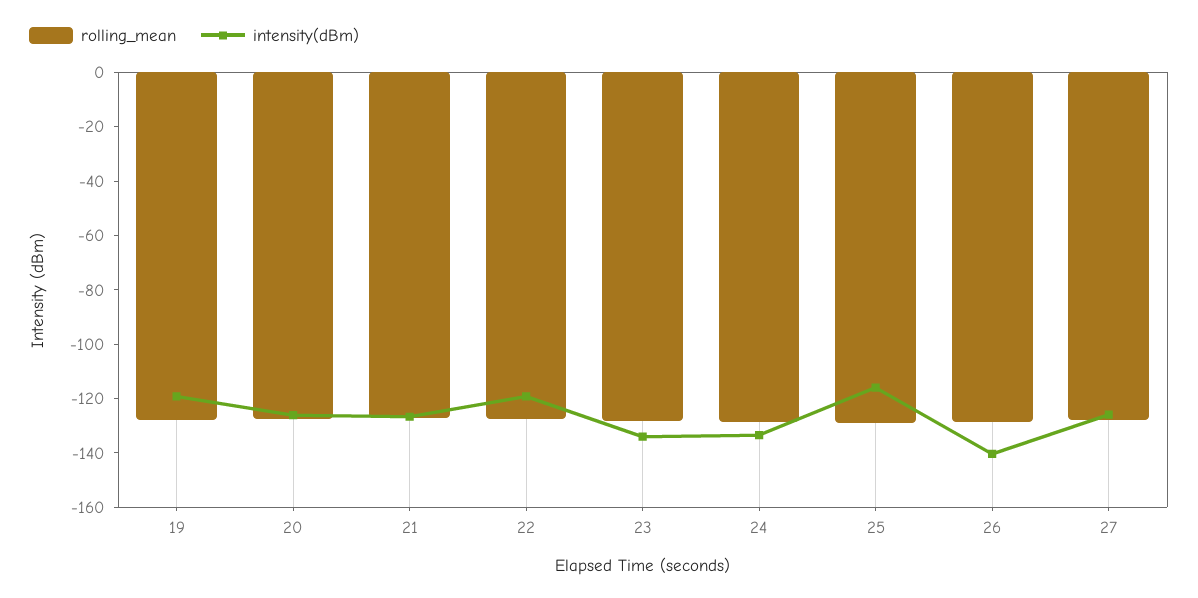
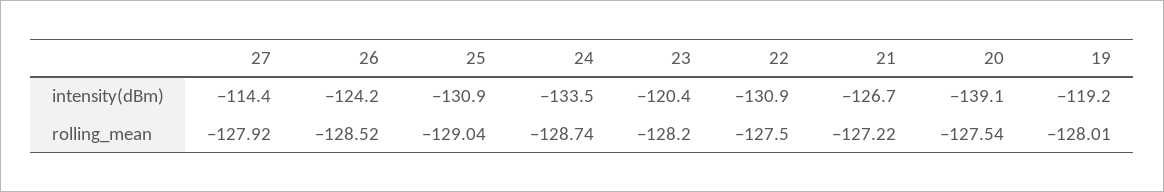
  {
    "rolling_mean": {
      "19": -128.01,
      "20": -127.54,
      "21": -127.22,
      "22": -127.5,
      "23": -128.2,
      "24": -128.74,
      "25": -129.04,
      "26": -128.52,
      "27": -127.92
    },
    "intensity(dBm)": {
      "19": -119.2,
-     "20": -125,
+     "20": -139.1,
      "21": -126.7,
-     "22": -120,
+     "22": -130.9,
-     "23": -135,
+     "23": -120.4,
      "24": -133.5,
-     "25": -115,
+     "25": -130.9,
-     "26": -140,
+     "26": -124.2,
-     "27": -125
+     "27": -114.4
    }
  }

